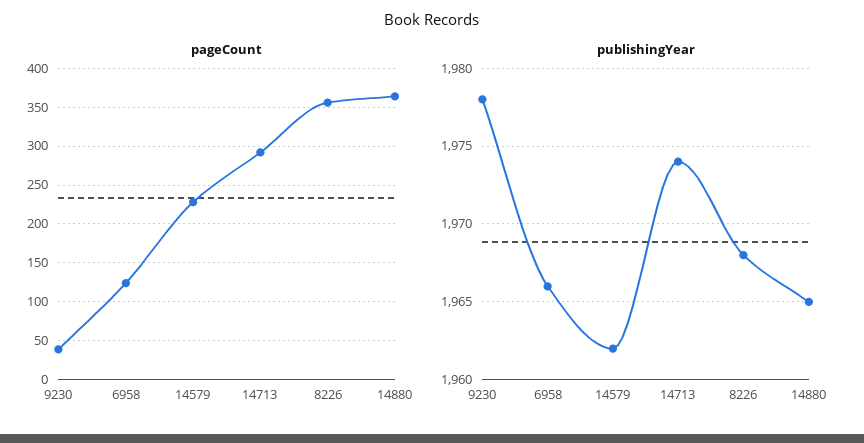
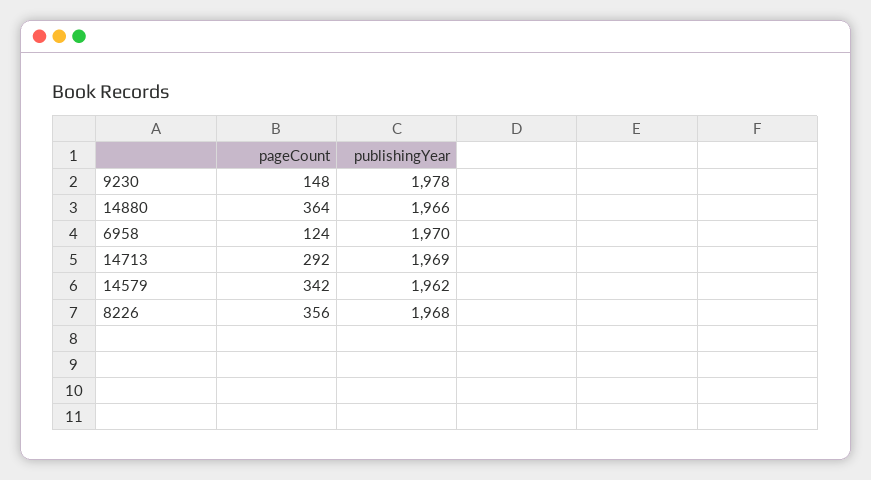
  {
    "pageCount": {
-     "9230": 40,
+     "9230": 148,
      "6958": 124,
-     "14579": 230,
+     "14579": 342,
      "14713": 292,
      "8226": 356,
      "14880": 364
    },
    "publishingYear": {
      "9230": 1978,
-     "6958": 1966,
+     "6958": 1970,
      "14579": 1962,
-     "14713": 1974,
+     "14713": 1969,
      "8226": 1968,
-     "14880": 1965
+     "14880": 1966
    }
  }

